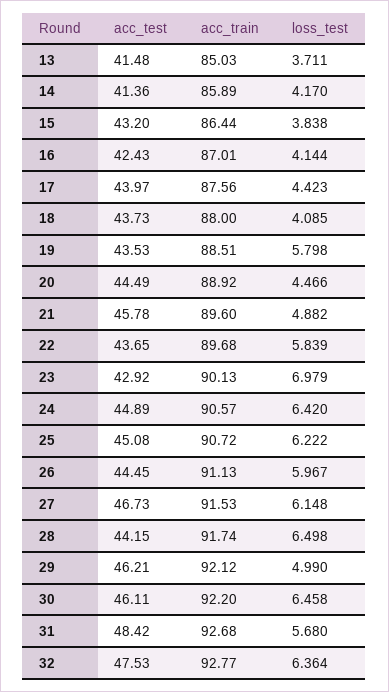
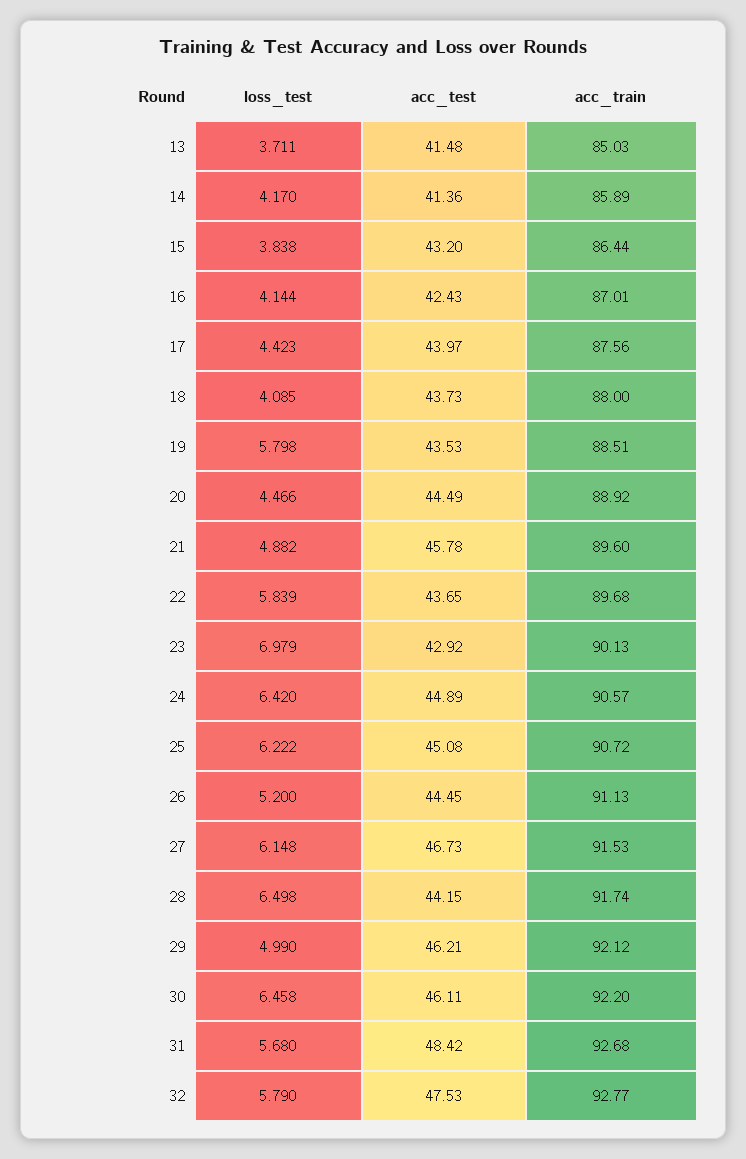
  {
    "acc_test": {
      "13": 41.48,
      "14": 41.36,
      "15": 43.2,
      "16": 42.43,
      "17": 43.97,
      "18": 43.73,
      "19": 43.53,
      "20": 44.49,
      "21": 45.78,
      "22": 43.65,
      "23": 42.92,
      "24": 44.89,
      "25": 45.08,
      "26": 44.45,
      "27": 46.73,
      "28": 44.15,
      "29": 46.21,
      "30": 46.11,
      "31": 48.42,
      "32": 47.53
    },
    "acc_train": {
      "13": 85.03,
      "14": 85.89,
      "15": 86.44,
      "16": 87.01,
      "17": 87.56,
      "18": 88,
      "19": 88.51,
      "20": 88.92,
      "21": 89.6,
      "22": 89.68,
      "23": 90.13,
      "24": 90.57,
      "25": 90.72,
      "26": 91.13,
      "27": 91.53,
      "28": 91.74,
      "29": 92.12,
      "30": 92.2,
      "31": 92.68,
      "32": 92.77
    },
    "loss_test": {
      "13": 3.711,
      "14": 4.17,
      "15": 3.838,
      "16": 4.144,
      "17": 4.423,
      "18": 4.085,
      "19": 5.798,
      "20": 4.466,
      "21": 4.882,
      "22": 5.839,
      "23": 6.979,
      "24": 6.42,
      "25": 6.222,
-     "26": 5.967,
+     "26": 5.2,
      "27": 6.148,
      "28": 6.498,
      "29": 4.99,
      "30": 6.458,
      "31": 5.68,
-     "32": 6.364
+     "32": 5.79
    }
  }

